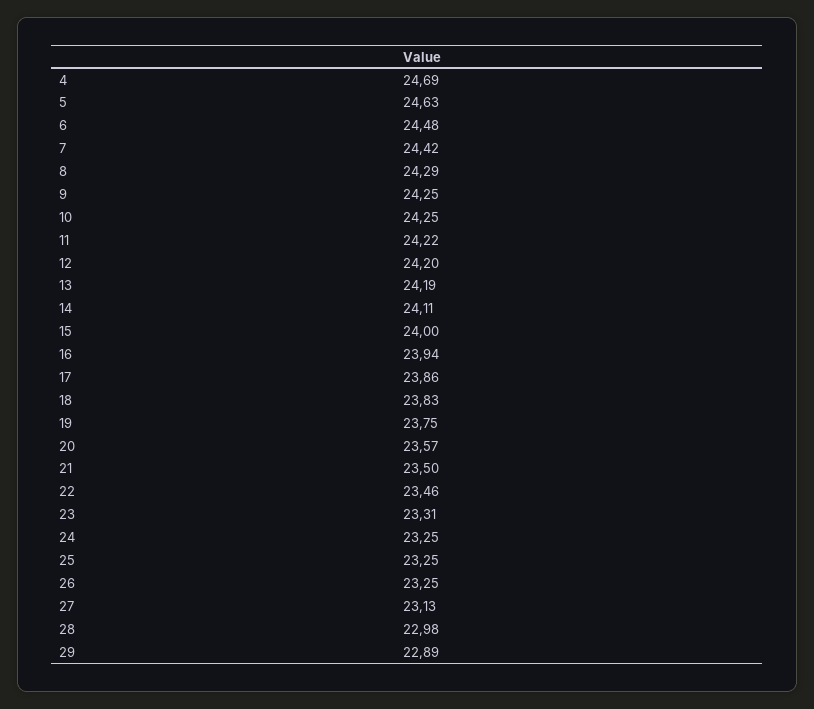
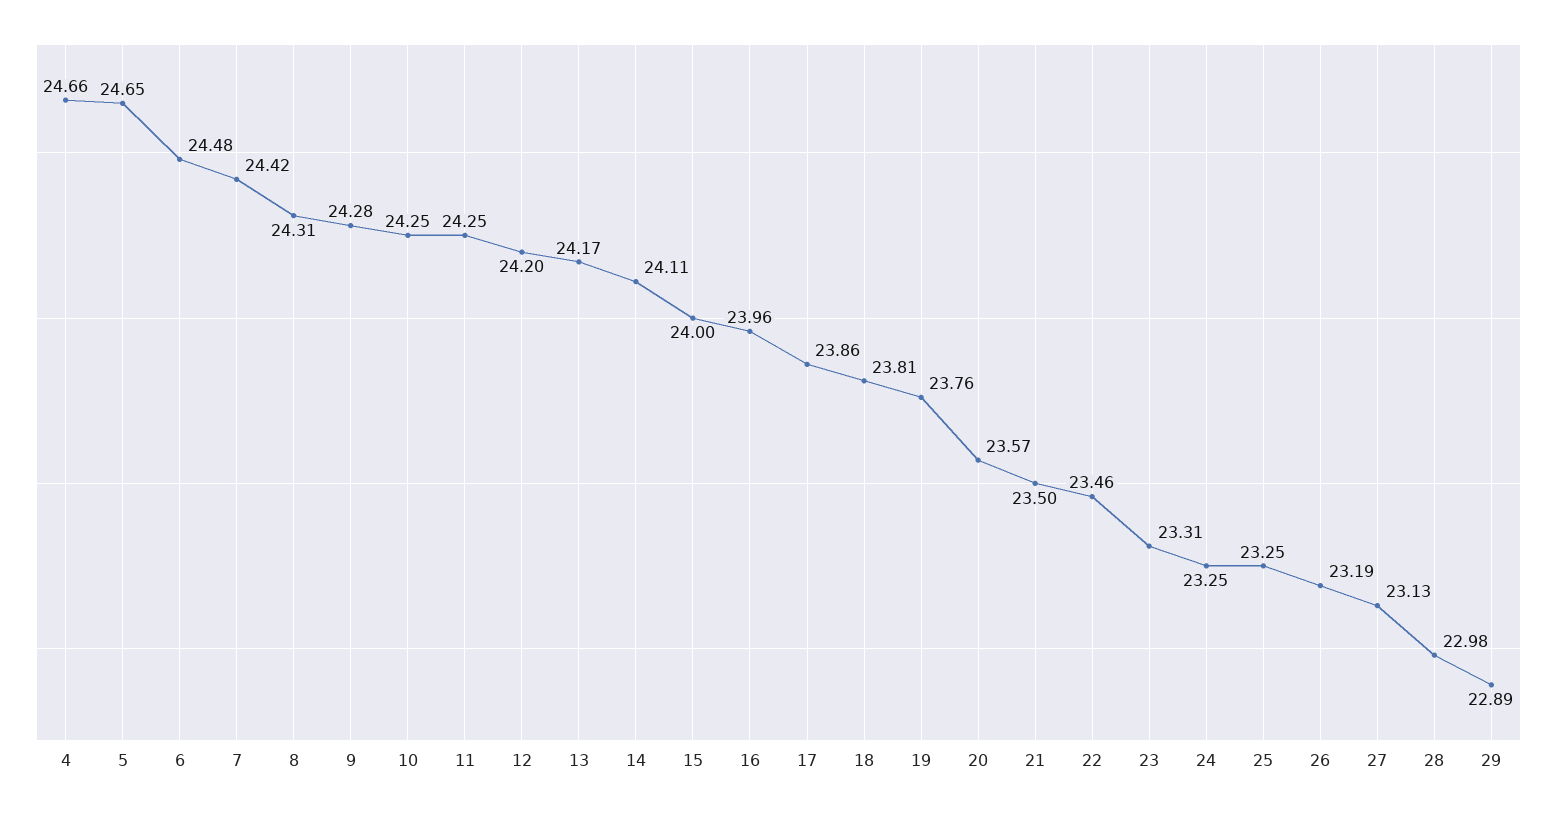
  {
-   "4": 24.69,
+   "4": 24.66,
-   "5": 24.63,
+   "5": 24.65,
    "6": 24.48,
    "7": 24.42,
-   "8": 24.29,
+   "8": 24.31,
-   "9": 24.25,
+   "9": 24.28,
    "10": 24.25,
-   "11": 24.22,
+   "11": 24.25,
    "12": 24.2,
-   "13": 24.19,
+   "13": 24.17,
    "14": 24.11,
    "15": 24,
-   "16": 23.94,
+   "16": 23.96,
    "17": 23.86,
-   "18": 23.83,
+   "18": 23.81,
-   "19": 23.75,
+   "19": 23.76,
    "20": 23.57,
    "21": 23.5,
    "22": 23.46,
    "23": 23.31,
    "24": 23.25,
    "25": 23.25,
-   "26": 23.25,
+   "26": 23.19,
    "27": 23.13,
    "28": 22.98,
    "29": 22.89
  }

